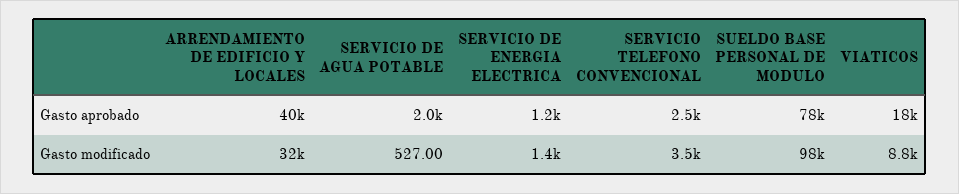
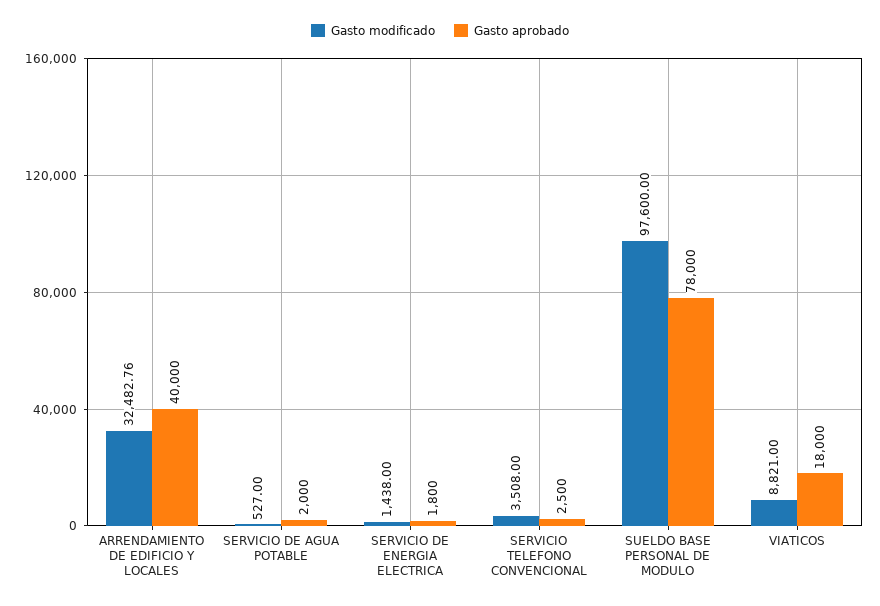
  {
    "Gasto aprobado": {
      "ARRENDAMIENTO DE EDIFICIO Y LOCALES": 40000,
      "SERVICIO DE AGUA POTABLE": 2000,
-     "SERVICIO DE ENERGIA ELECTRICA": 1200,
+     "SERVICIO DE ENERGIA ELECTRICA": 1800,
      "SERVICIO TELEFONO CONVENCIONAL": 2500,
      "SUELDO BASE PERSONAL DE MODULO": 78000,
      "VIATICOS": 18000
    },
    "Gasto modificado": {
      "ARRENDAMIENTO DE EDIFICIO Y LOCALES": 32482.76,
      "SERVICIO DE AGUA POTABLE": 527,
      "SERVICIO DE ENERGIA ELECTRICA": 1438,
      "SERVICIO TELEFONO CONVENCIONAL": 3508,
      "SUELDO BASE PERSONAL DE MODULO": 97600,
      "VIATICOS": 8821
    }
  }

